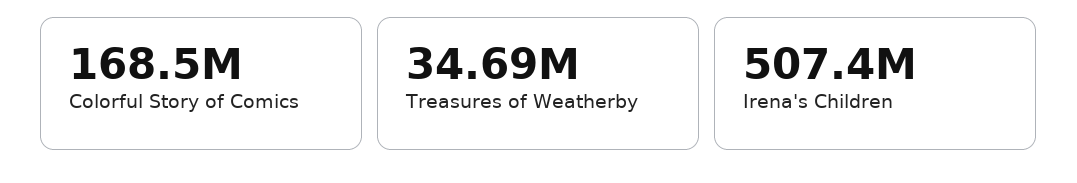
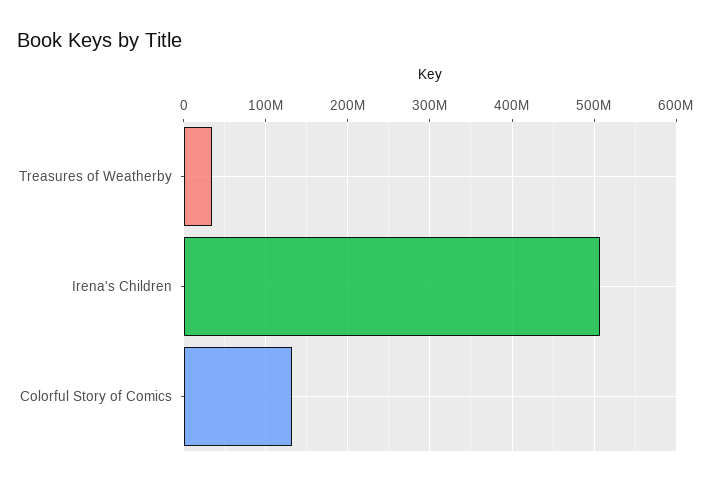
  {
-   "Colorful Story of Comics": 168500000,
+   "Colorful Story of Comics": 130000000,
    "Treasures of Weatherby": 34690000,
    "Irena's Children": 507400000
  }

